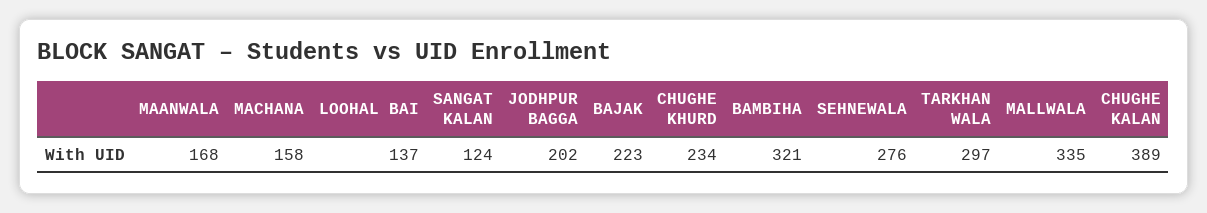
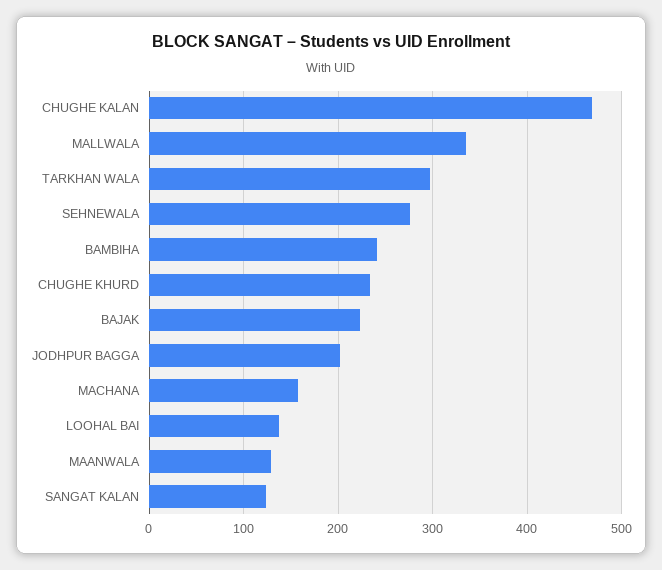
  {
-   "MAANWALA": 168,
+   "MAANWALA": 130,
    "MACHANA": 158,
    "LOOHAL BAI": 137,
    "SANGAT KALAN": 124,
    "JODHPUR BAGGA": 202,
    "BAJAK": 223,
    "CHUGHE KHURD": 234,
-   "BAMBIHA": 321,
+   "BAMBIHA": 240,
    "SEHNEWALA": 276,
    "TARKHAN WALA": 297,
    "MALLWALA": 335,
-   "CHUGHE KALAN": 389
+   "CHUGHE KALAN": 470
  }

